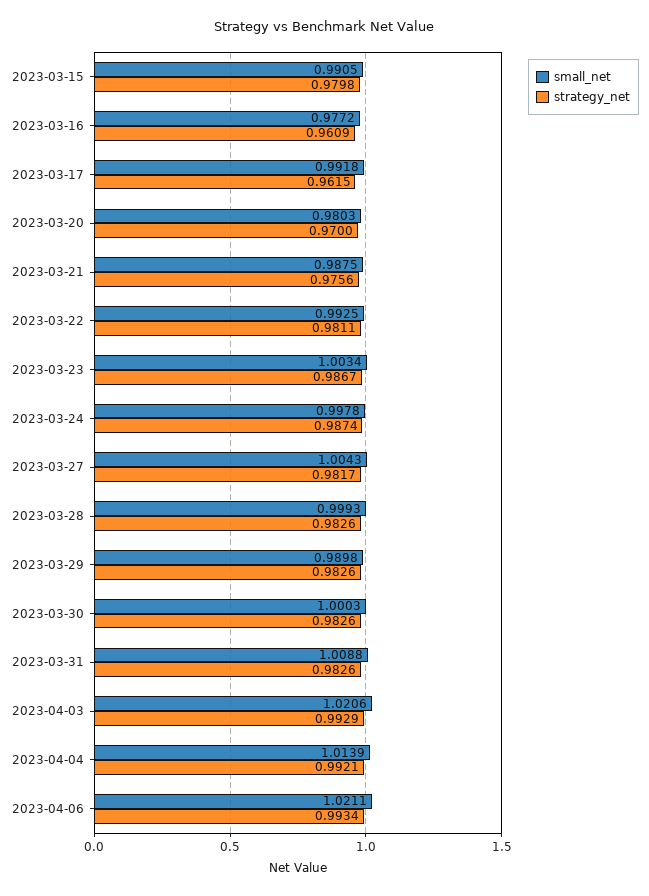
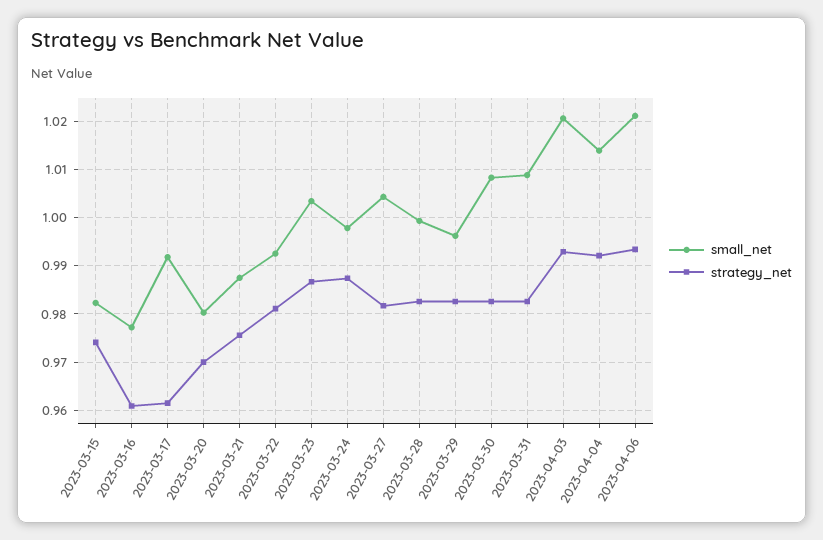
  {
    "small_net": {
-     "2023-03-15": 0.9905,
+     "2023-03-15": 0.982,
      "2023-03-16": 0.9772,
      "2023-03-17": 0.9918,
      "2023-03-20": 0.9803,
      "2023-03-21": 0.9875,
      "2023-03-22": 0.9925,
      "2023-03-23": 1.0034,
      "2023-03-24": 0.9978,
      "2023-03-27": 1.0043,
      "2023-03-28": 0.9993,
-     "2023-03-29": 0.9898,
+     "2023-03-29": 0.996,
-     "2023-03-30": 1.0003,
+     "2023-03-30": 1.008,
      "2023-03-31": 1.0088,
      "2023-04-03": 1.0206,
      "2023-04-04": 1.0139,
      "2023-04-06": 1.0211
    },
    "strategy_net": {
-     "2023-03-15": 0.9798,
+     "2023-03-15": 0.974,
      "2023-03-16": 0.9609,
      "2023-03-17": 0.9615,
      "2023-03-20": 0.97,
      "2023-03-21": 0.9756,
      "2023-03-22": 0.9811,
      "2023-03-23": 0.9867,
      "2023-03-24": 0.9874,
      "2023-03-27": 0.9817,
      "2023-03-28": 0.9826,
      "2023-03-29": 0.9826,
      "2023-03-30": 0.9826,
      "2023-03-31": 0.9826,
      "2023-04-03": 0.9929,
      "2023-04-04": 0.9921,
      "2023-04-06": 0.9934
    }
  }

